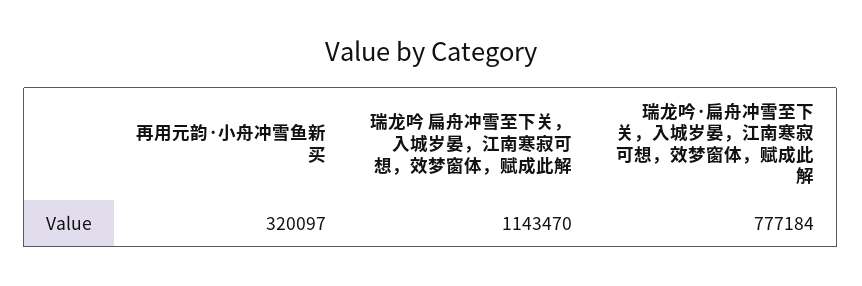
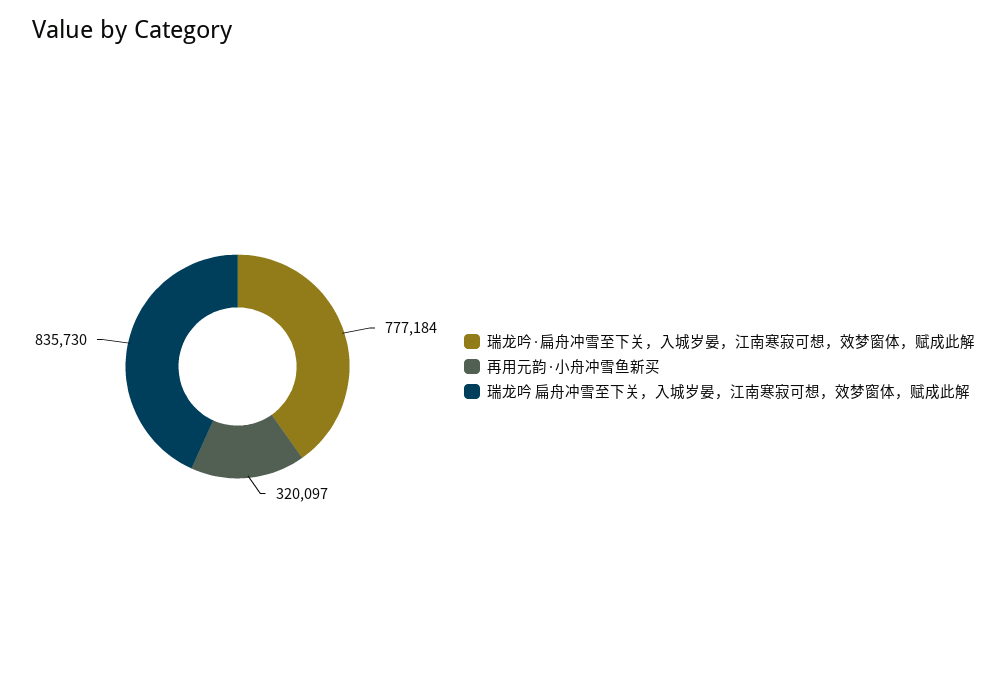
  {
    "再用元韵·小舟冲雪鱼新买": 320097,
-   "瑞龙吟 扁舟冲雪至下关，入城岁晏，江南寒寂可想，效梦窗体，赋成此解": 1143470,
+   "瑞龙吟 扁舟冲雪至下关，入城岁晏，江南寒寂可想，效梦窗体，赋成此解": 835730,
    "瑞龙吟·扁舟冲雪至下关，入城岁晏，江南寒寂可想，效梦窗体，赋成此解": 777184
  }

